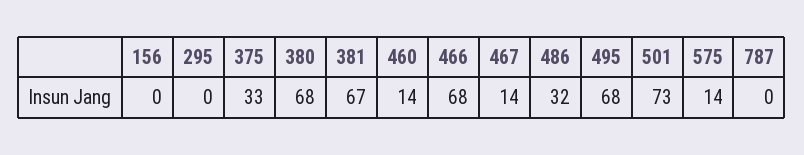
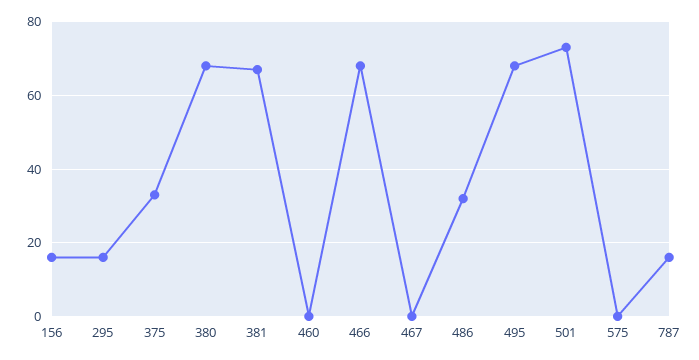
  {
-   "156": 0,
+   "156": 15,
-   "295": 0,
+   "295": 15,
    "375": 33,
    "380": 68,
    "381": 67,
-   "460": 14,
+   "460": 0,
    "466": 68,
-   "467": 14,
+   "467": 0,
    "486": 32,
    "495": 68,
    "501": 73,
-   "575": 14,
+   "575": 0,
-   "787": 0
+   "787": 15
  }

